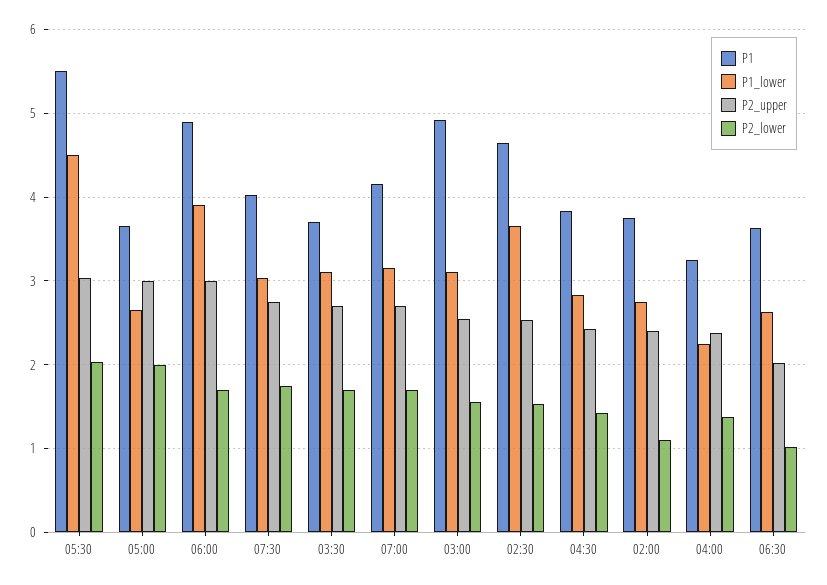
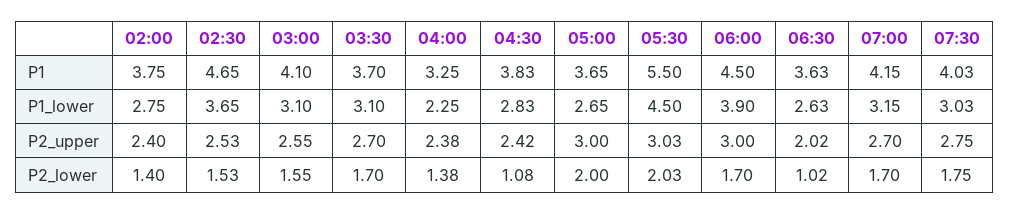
  {
    "P1": {
      "05:30": 5.5,
      "05:00": 3.65,
-     "06:00": 4.9,
+     "06:00": 4.5,
      "07:30": 4.03,
      "03:30": 3.7,
      "07:00": 4.15,
-     "03:00": 4.9,
+     "03:00": 4.1,
      "02:30": 4.65,
      "04:30": 3.83,
      "02:00": 3.75,
      "04:00": 3.25,
      "06:30": 3.63
    },
    "P1_lower": {
      "05:30": 4.5,
      "05:00": 2.65,
      "06:00": 3.9,
      "07:30": 3.03,
      "03:30": 3.1,
      "07:00": 3.15,
      "03:00": 3.1,
      "02:30": 3.65,
      "04:30": 2.83,
      "02:00": 2.75,
      "04:00": 2.25,
      "06:30": 2.63
    },
    "P2_upper": {
      "05:30": 3.03,
      "05:00": 3,
      "06:00": 3,
      "07:30": 2.75,
      "03:30": 2.7,
      "07:00": 2.7,
      "03:00": 2.55,
      "02:30": 2.53,
      "04:30": 2.42,
      "02:00": 2.4,
      "04:00": 2.38,
      "06:30": 2.02
    },
    "P2_lower": {
      "05:30": 2.03,
      "05:00": 2,
      "06:00": 1.7,
      "07:30": 1.75,
      "03:30": 1.7,
      "07:00": 1.7,
      "03:00": 1.55,
      "02:30": 1.53,
-     "04:30": 1.4,
+     "04:30": 1.08,
-     "02:00": 1.1,
+     "02:00": 1.4,
      "04:00": 1.38,
      "06:30": 1.02
    }
  }

